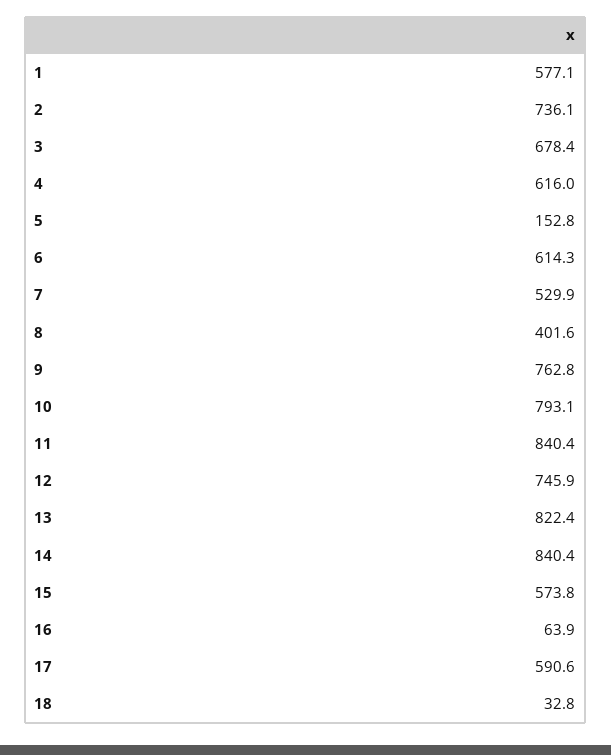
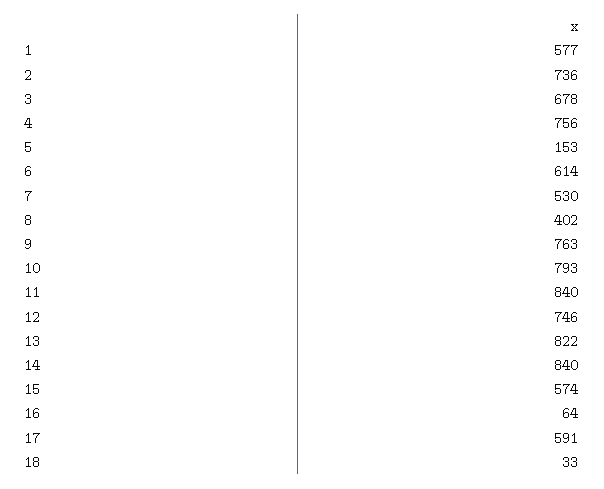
  {
    "1": 577.1,
    "2": 736.1,
    "3": 678.4,
-   "4": 616,
+   "4": 756,
    "5": 152.8,
    "6": 614.3,
    "7": 529.9,
    "8": 401.6,
    "9": 762.8,
    "10": 793.1,
    "11": 840.4,
    "12": 745.9,
    "13": 822.4,
    "14": 840.4,
    "15": 573.8,
    "16": 63.9,
    "17": 590.6,
    "18": 32.8
  }

